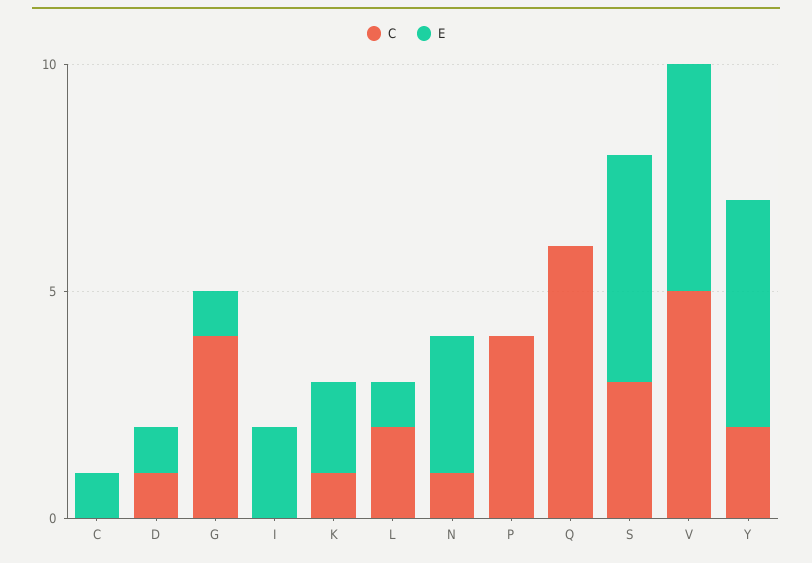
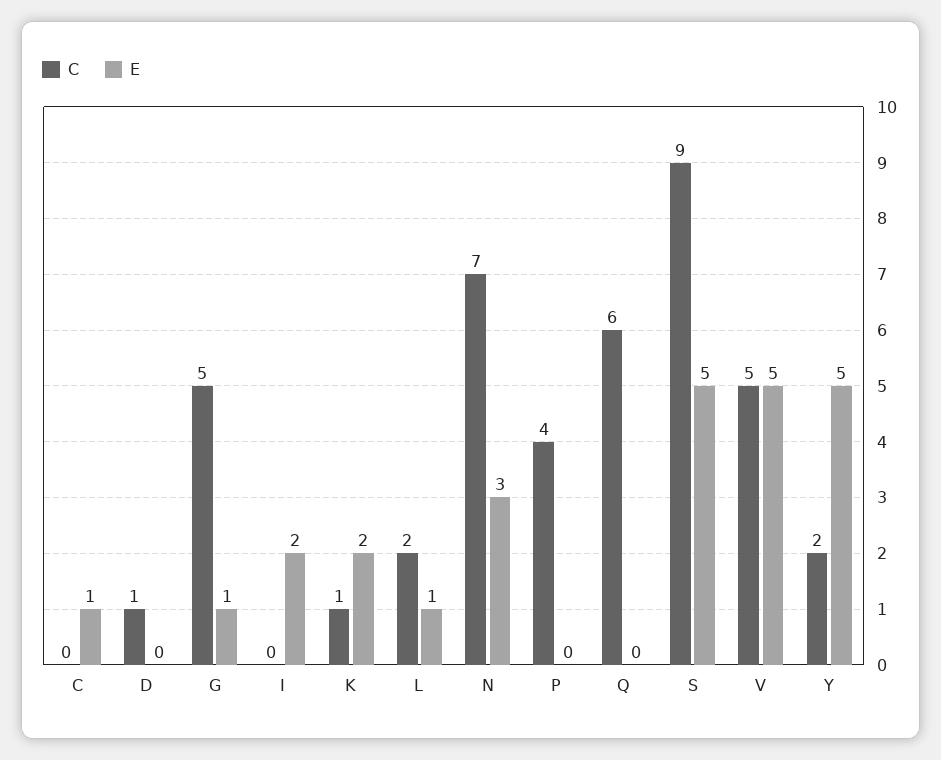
  {
    "C": {
      "C": 0,
      "D": 1,
-     "G": 4,
+     "G": 5,
      "I": 0,
      "K": 1,
      "L": 2,
-     "N": 1,
+     "N": 7,
      "P": 4,
      "Q": 6,
-     "S": 3,
+     "S": 9,
      "V": 5,
      "Y": 2
    },
    "E": {
      "C": 1,
-     "D": 1,
+     "D": 0,
      "G": 1,
      "I": 2,
      "K": 2,
      "L": 1,
      "N": 3,
      "P": 0,
      "Q": 0,
      "S": 5,
      "V": 5,
      "Y": 5
    }
  }

